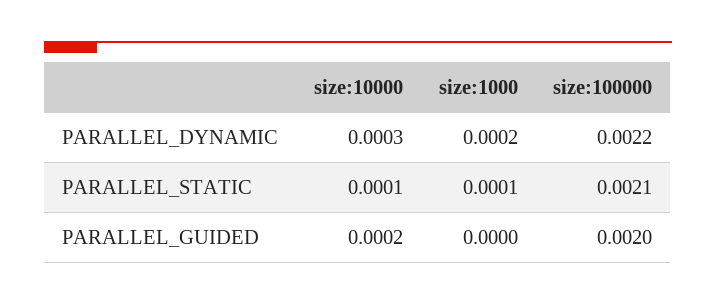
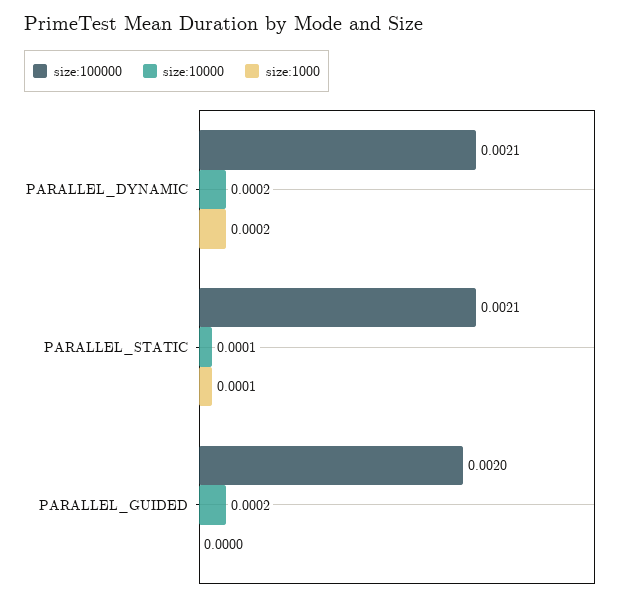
  {
    "size:10000": {
-     "PARALLEL_DYNAMIC": 0.0003,
+     "PARALLEL_DYNAMIC": 0.0002,
      "PARALLEL_STATIC": 0.0001,
      "PARALLEL_GUIDED": 0.0002
    },
    "size:1000": {
      "PARALLEL_DYNAMIC": 0.0002,
      "PARALLEL_STATIC": 0.0001,
      "PARALLEL_GUIDED": 0
    },
    "size:100000": {
-     "PARALLEL_DYNAMIC": 0.0022,
+     "PARALLEL_DYNAMIC": 0.0021,
      "PARALLEL_STATIC": 0.0021,
      "PARALLEL_GUIDED": 0.002
    }
  }

